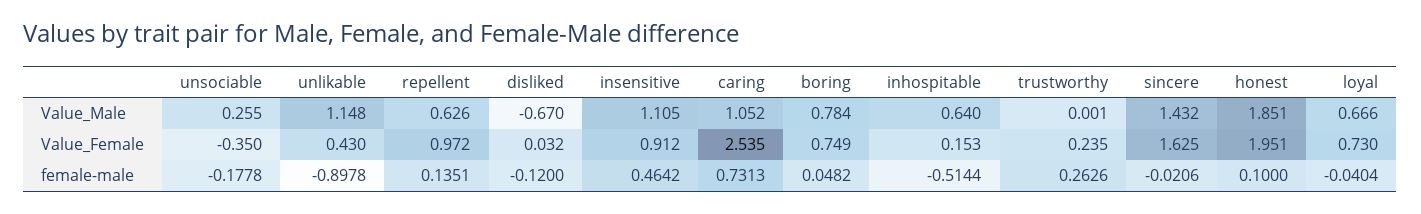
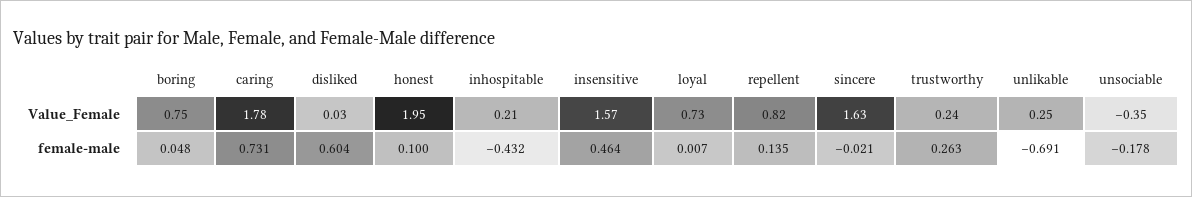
  {
    "unsociable": {
-     "Value_Male": 0.255,
      "Value_Female": -0.35,
      "female-male": -0.1778
    },
    "unlikable": {
-     "Value_Male": 1.148,
-     "Value_Female": 0.43,
+     "Value_Female": 0.25,
-     "female-male": -0.8978
+     "female-male": -0.691
    },
    "repellent": {
-     "Value_Male": 0.626,
-     "Value_Female": 0.972,
+     "Value_Female": 0.82,
      "female-male": 0.1351
    },
    "disliked": {
-     "Value_Male": -0.67,
      "Value_Female": 0.032,
-     "female-male": -0.12
+     "female-male": 0.604
    },
    "insensitive": {
-     "Value_Male": 1.105,
-     "Value_Female": 0.912,
+     "Value_Female": 1.57,
      "female-male": 0.4642
    },
    "caring": {
-     "Value_Male": 1.052,
-     "Value_Female": 2.535,
+     "Value_Female": 1.78,
      "female-male": 0.7313
    },
    "boring": {
-     "Value_Male": 0.784,
      "Value_Female": 0.749,
      "female-male": 0.0482
    },
    "inhospitable": {
-     "Value_Male": 0.64,
-     "Value_Female": 0.153,
+     "Value_Female": 0.21,
-     "female-male": -0.5144
+     "female-male": -0.432
    },
    "trustworthy": {
-     "Value_Male": 0.001,
      "Value_Female": 0.235,
      "female-male": 0.2626
    },
    "sincere": {
-     "Value_Male": 1.432,
      "Value_Female": 1.625,
      "female-male": -0.0206
    },
    "honest": {
-     "Value_Male": 1.851,
      "Value_Female": 1.951,
      "female-male": 0.1
    },
    "loyal": {
-     "Value_Male": 0.666,
      "Value_Female": 0.73,
-     "female-male": -0.0404
+     "female-male": 0.007
    }
  }

